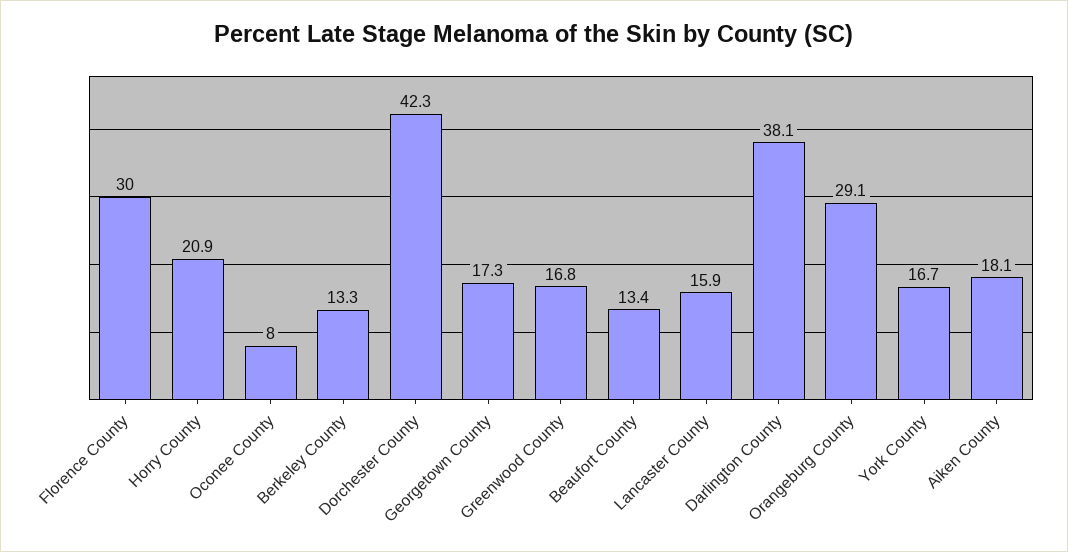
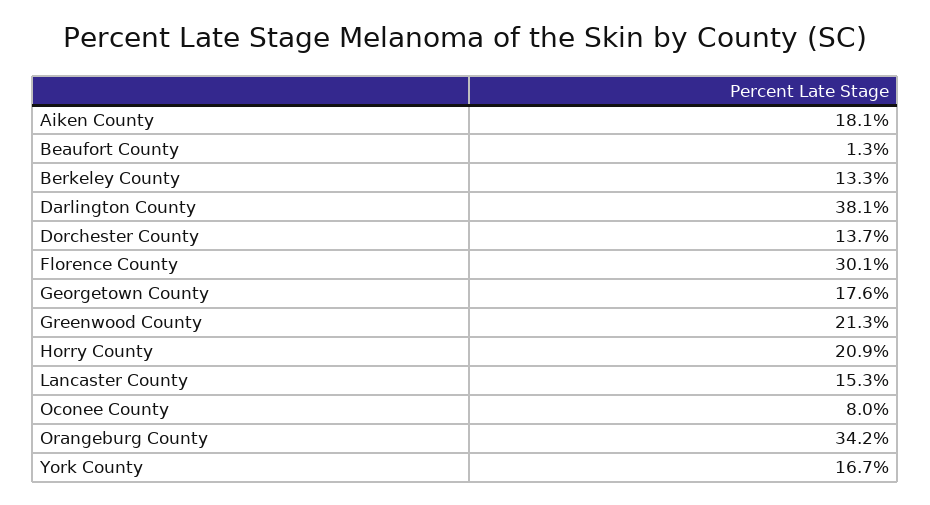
  {
-   "Florence County": 30,
+   "Florence County": 30.1,
    "Horry County": 20.9,
    "Oconee County": 8,
    "Berkeley County": 13.3,
-   "Dorchester County": 42.3,
+   "Dorchester County": 13.7,
-   "Georgetown County": 17.3,
+   "Georgetown County": 17.6,
-   "Greenwood County": 16.8,
+   "Greenwood County": 21.3,
-   "Beaufort County": 13.4,
+   "Beaufort County": 1.3,
-   "Lancaster County": 15.9,
+   "Lancaster County": 15.3,
    "Darlington County": 38.1,
-   "Orangeburg County": 29.1,
+   "Orangeburg County": 34.2,
    "York County": 16.7,
    "Aiken County": 18.1
  }

